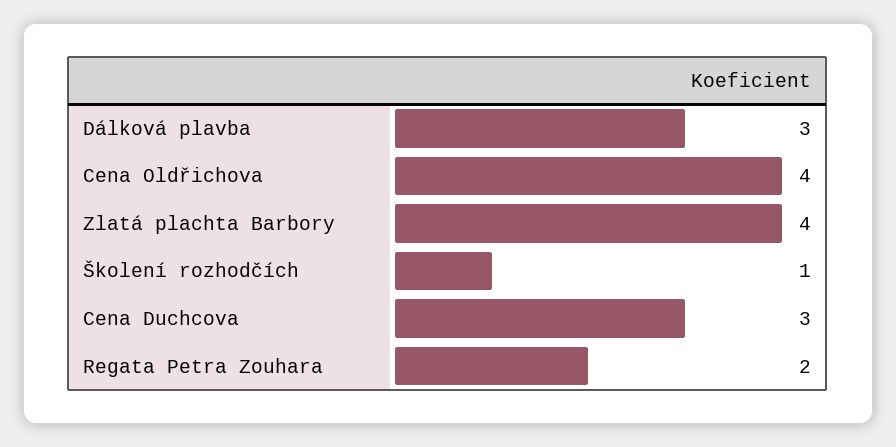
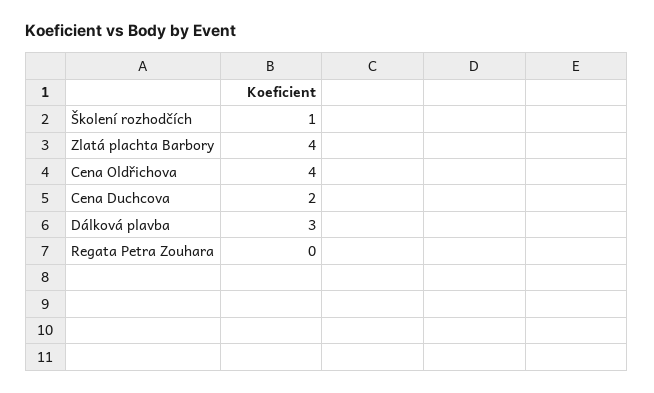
  {
    "Dálková plavba": 3,
    "Cena Oldřichova": 4,
    "Zlatá plachta Barbory": 4,
    "Školení rozhodčích": 1,
-   "Cena Duchcova": 3,
+   "Cena Duchcova": 2,
-   "Regata Petra Zouhara": 2
+   "Regata Petra Zouhara": 0
  }

